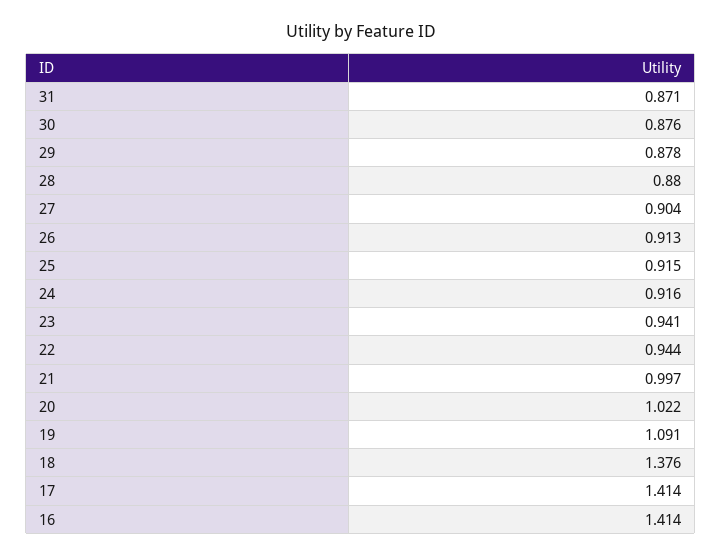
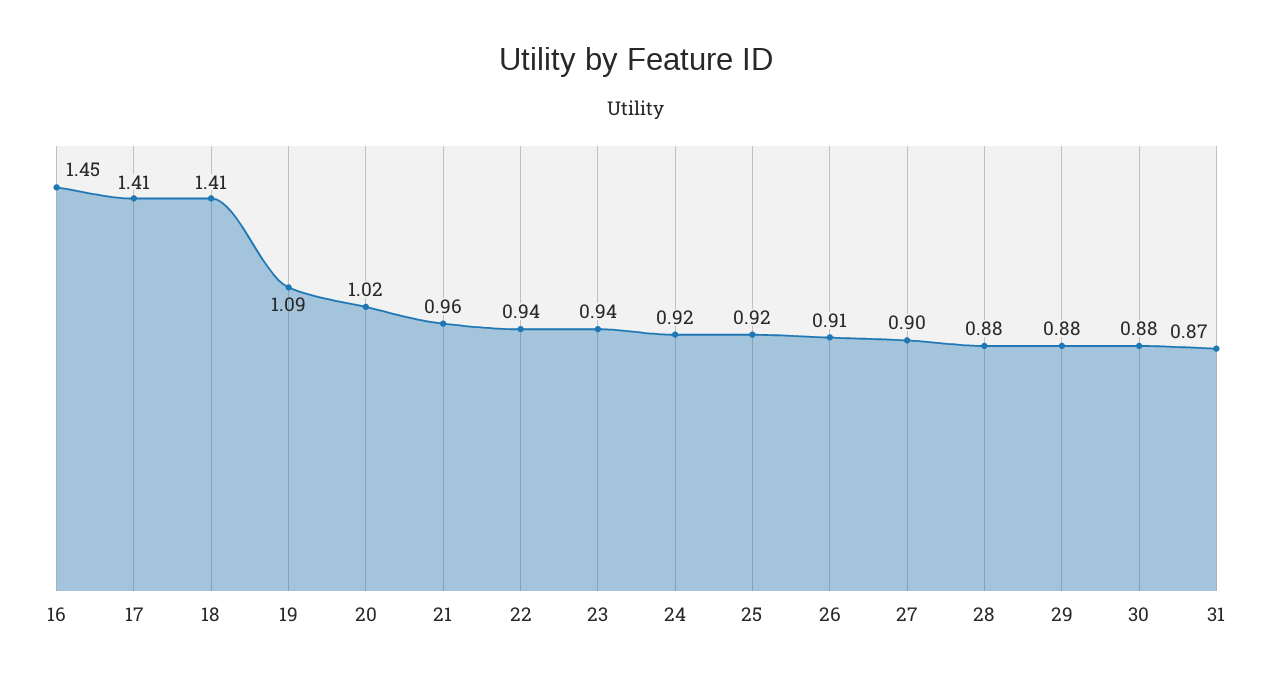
  {
    "31": 0.871,
    "30": 0.876,
    "29": 0.878,
    "28": 0.88,
    "27": 0.904,
    "26": 0.913,
    "25": 0.915,
    "24": 0.916,
    "23": 0.941,
    "22": 0.944,
-   "21": 0.997,
+   "21": 0.96,
    "20": 1.022,
    "19": 1.091,
-   "18": 1.376,
+   "18": 1.41,
    "17": 1.414,
-   "16": 1.414
+   "16": 1.45
  }

